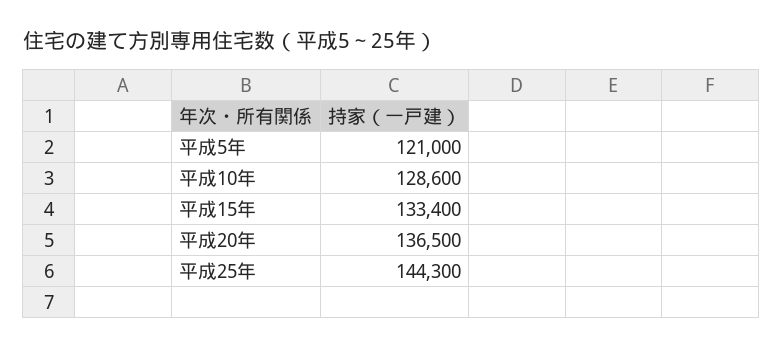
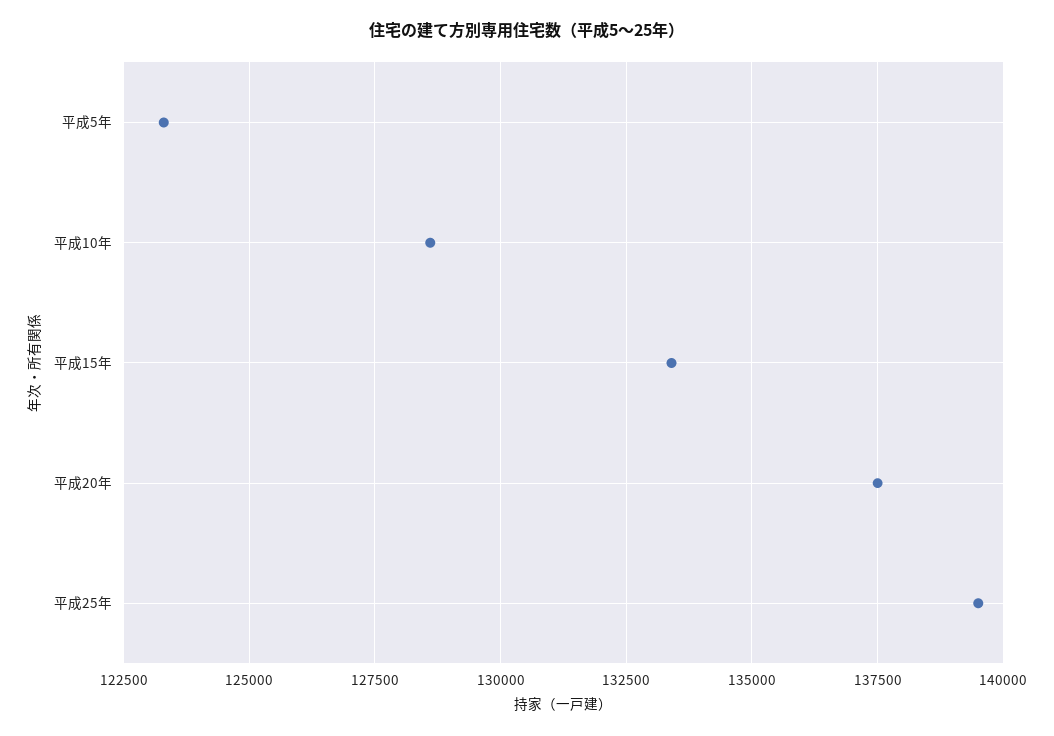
  {
-   "平成5年": 121000,
+   "平成5年": 123250,
    "平成10年": 128600,
    "平成15年": 133400,
-   "平成20年": 136500,
+   "平成20年": 137500,
-   "平成25年": 144300
+   "平成25年": 139500
  }

